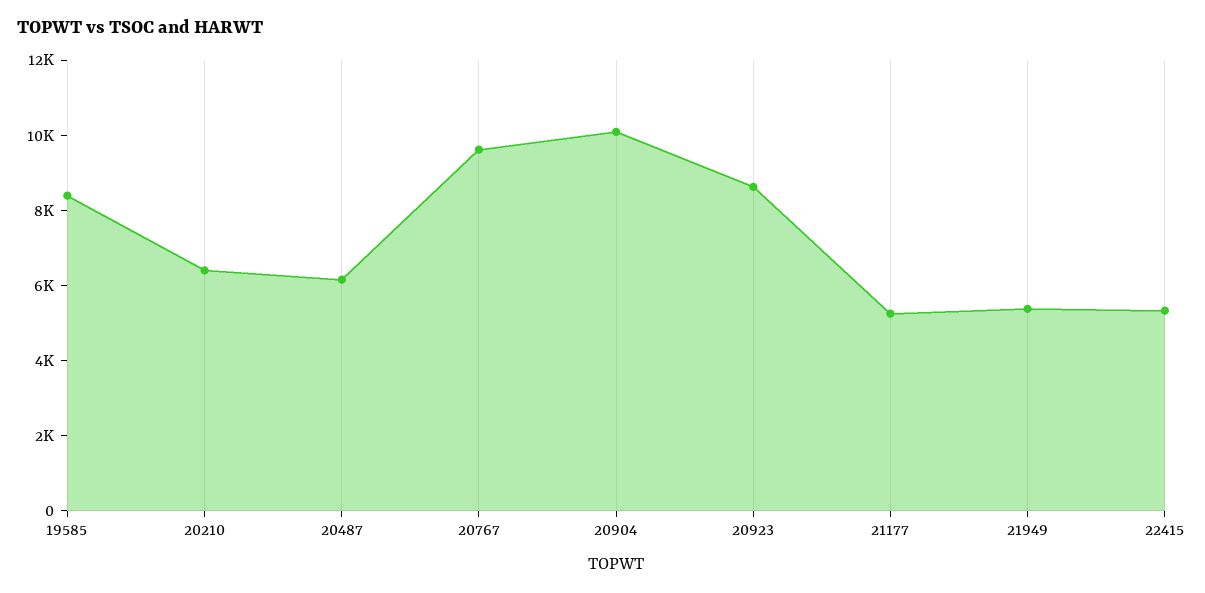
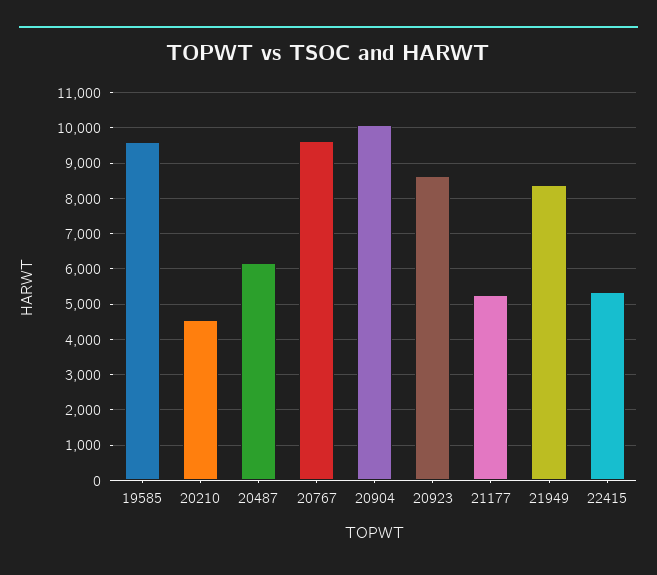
  {
-   "19585": 8500,
+   "19585": 9600,
-   "20210": 6500,
+   "20210": 4600,
    "20487": 6200,
    "20767": 9600,
    "20904": 10000,
    "20923": 8600,
    "21177": 5200,
-   "21949": 5500,
+   "21949": 8400,
    "22415": 5400
  }

